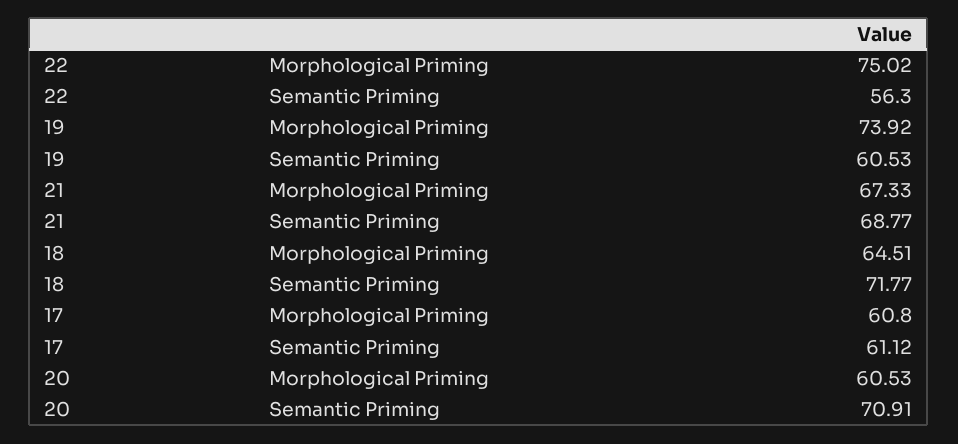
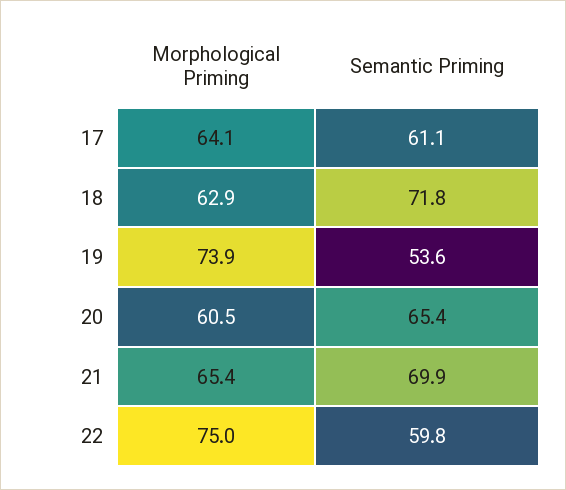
  {
    "22": {
      "Morphological Priming": 75.02,
-     "Semantic Priming": 56.3
+     "Semantic Priming": 59.8
    },
    "19": {
      "Morphological Priming": 73.92,
-     "Semantic Priming": 60.53
+     "Semantic Priming": 53.6
    },
    "21": {
-     "Morphological Priming": 67.33,
+     "Morphological Priming": 65.4,
-     "Semantic Priming": 68.77
+     "Semantic Priming": 69.9
    },
    "18": {
-     "Morphological Priming": 64.51,
+     "Morphological Priming": 62.9,
      "Semantic Priming": 71.77
    },
    "17": {
-     "Morphological Priming": 60.8,
+     "Morphological Priming": 64.1,
      "Semantic Priming": 61.12
    },
    "20": {
      "Morphological Priming": 60.53,
-     "Semantic Priming": 70.91
+     "Semantic Priming": 65.4
    }
  }

